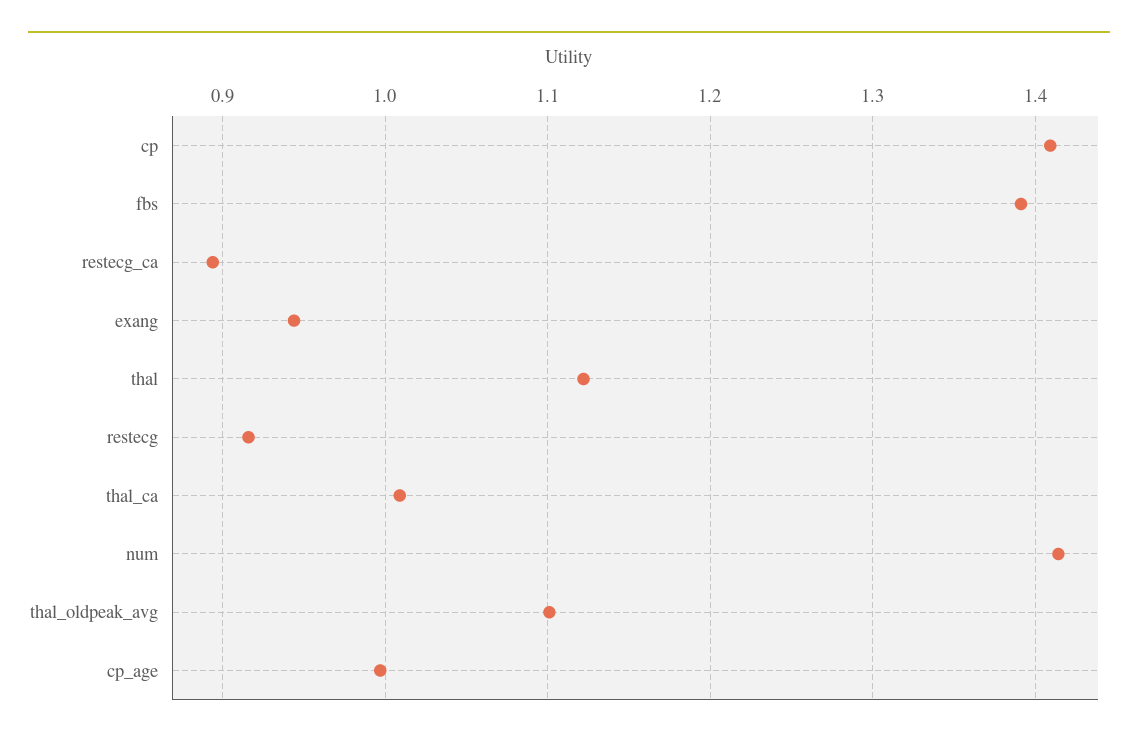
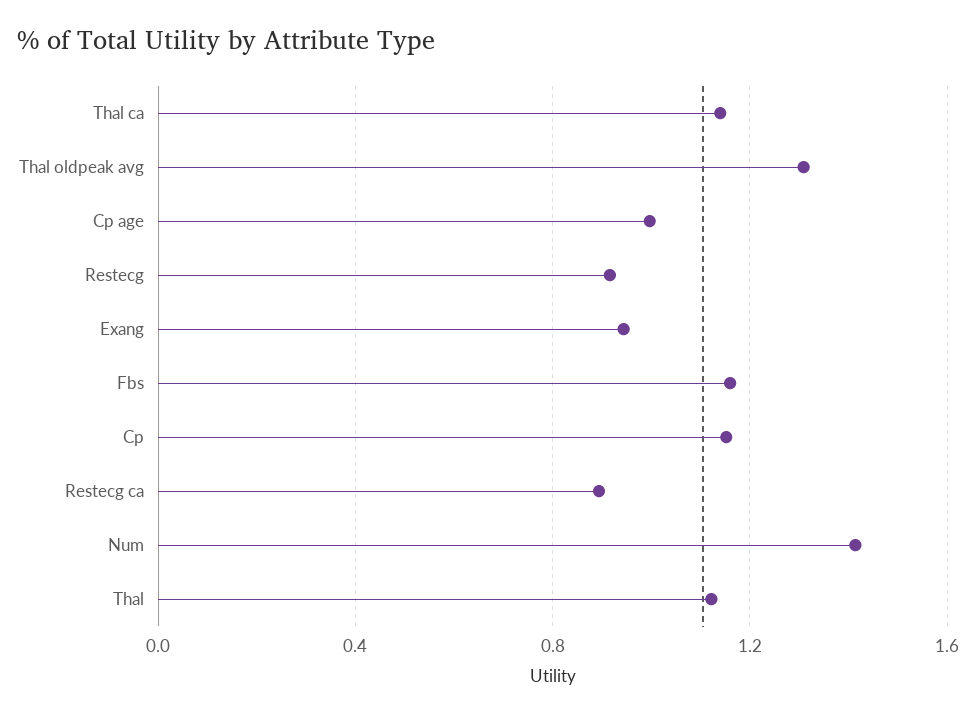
  {
-   "cp": 1.41,
+   "cp": 1.15,
-   "fbs": 1.39,
+   "fbs": 1.15,
    "restecg_ca": 0.89,
    "exang": 0.94,
    "thal": 1.12,
    "restecg": 0.92,
-   "thal_ca": 1.01,
+   "thal_ca": 1.15,
    "num": 1.41,
-   "thal_oldpeak_avg": 1.1,
+   "thal_oldpeak_avg": 1.3,
    "cp_age": 1
  }

